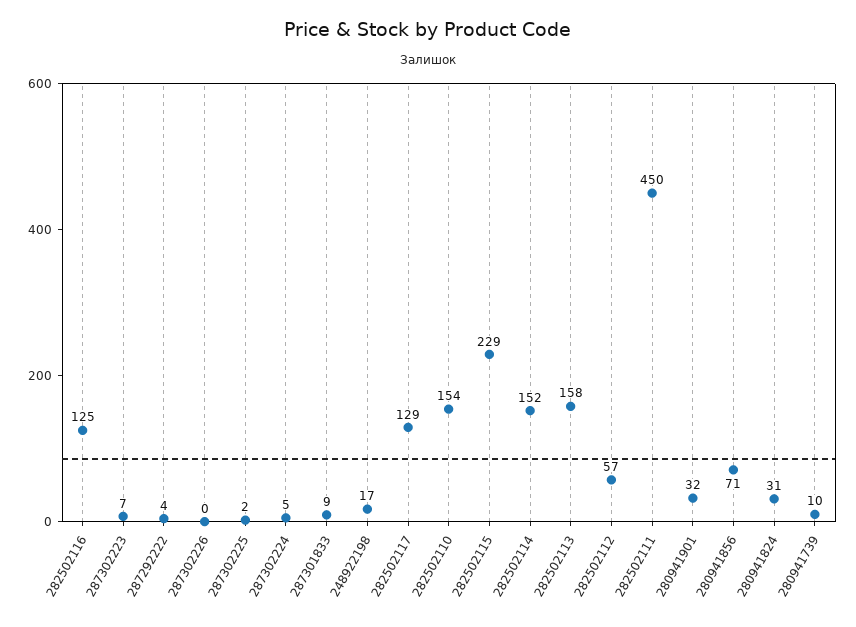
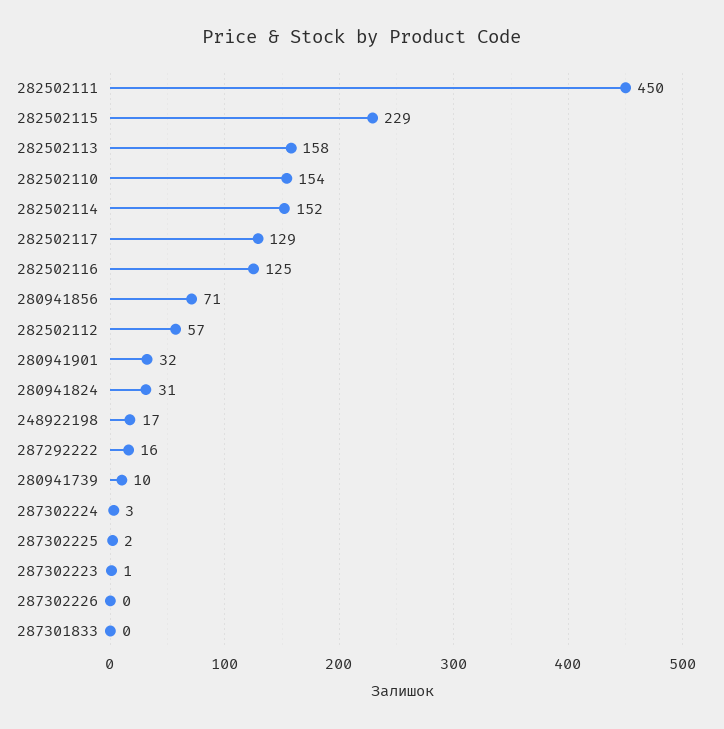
  {
    "282502116": 125,
-   "287302223": 7,
+   "287302223": 1,
-   "287292222": 4,
+   "287292222": 16,
    "287302226": 0,
    "287302225": 2,
-   "287302224": 5,
+   "287302224": 3,
-   "287301833": 9,
+   "287301833": 0,
    "248922198": 17,
    "282502117": 129,
    "282502110": 154,
    "282502115": 229,
    "282502114": 152,
    "282502113": 158,
    "282502112": 57,
    "282502111": 450,
    "280941901": 32,
    "280941856": 71,
    "280941824": 31,
    "280941739": 10
  }

